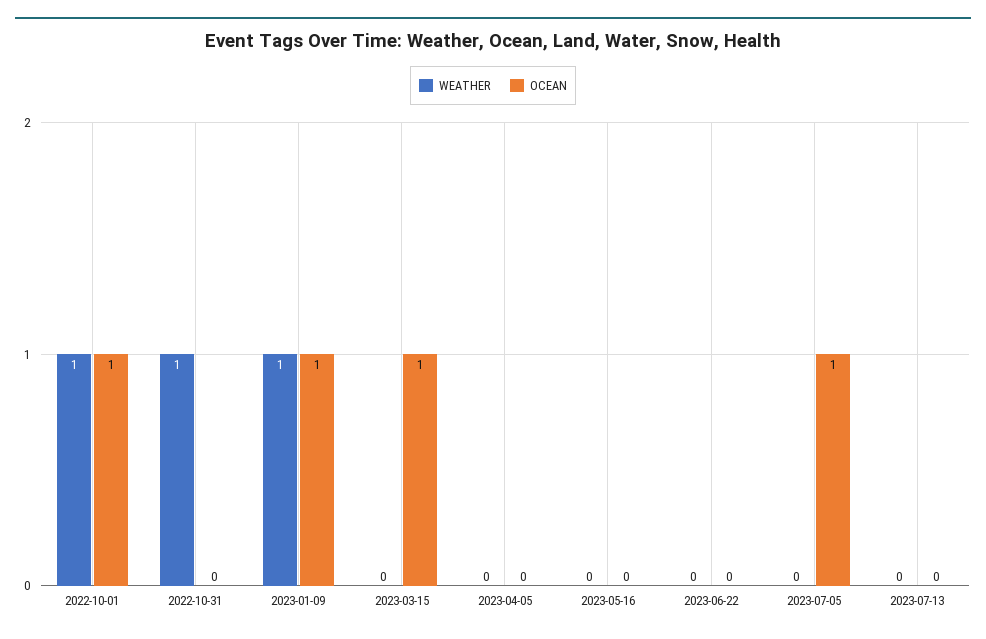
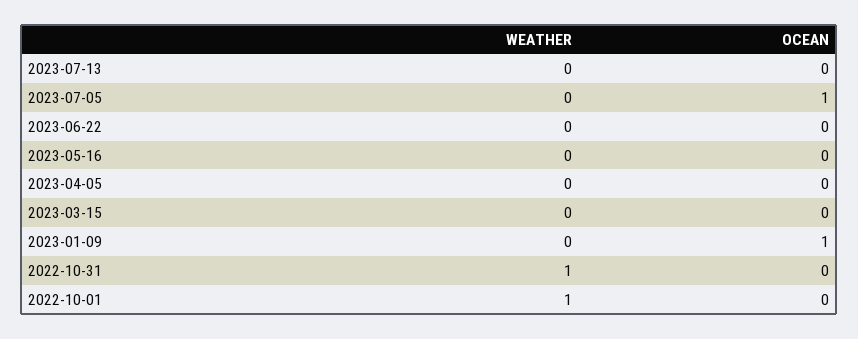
  {
    "WEATHER": {
      "2022-10-01": 1,
      "2022-10-31": 1,
-     "2023-01-09": 1,
+     "2023-01-09": 0,
      "2023-03-15": 0,
      "2023-04-05": 0,
      "2023-05-16": 0,
      "2023-06-22": 0,
      "2023-07-05": 0,
      "2023-07-13": 0
    },
    "OCEAN": {
-     "2022-10-01": 1,
+     "2022-10-01": 0,
      "2022-10-31": 0,
      "2023-01-09": 1,
-     "2023-03-15": 1,
+     "2023-03-15": 0,
      "2023-04-05": 0,
      "2023-05-16": 0,
      "2023-06-22": 0,
      "2023-07-05": 1,
      "2023-07-13": 0
    }
  }

